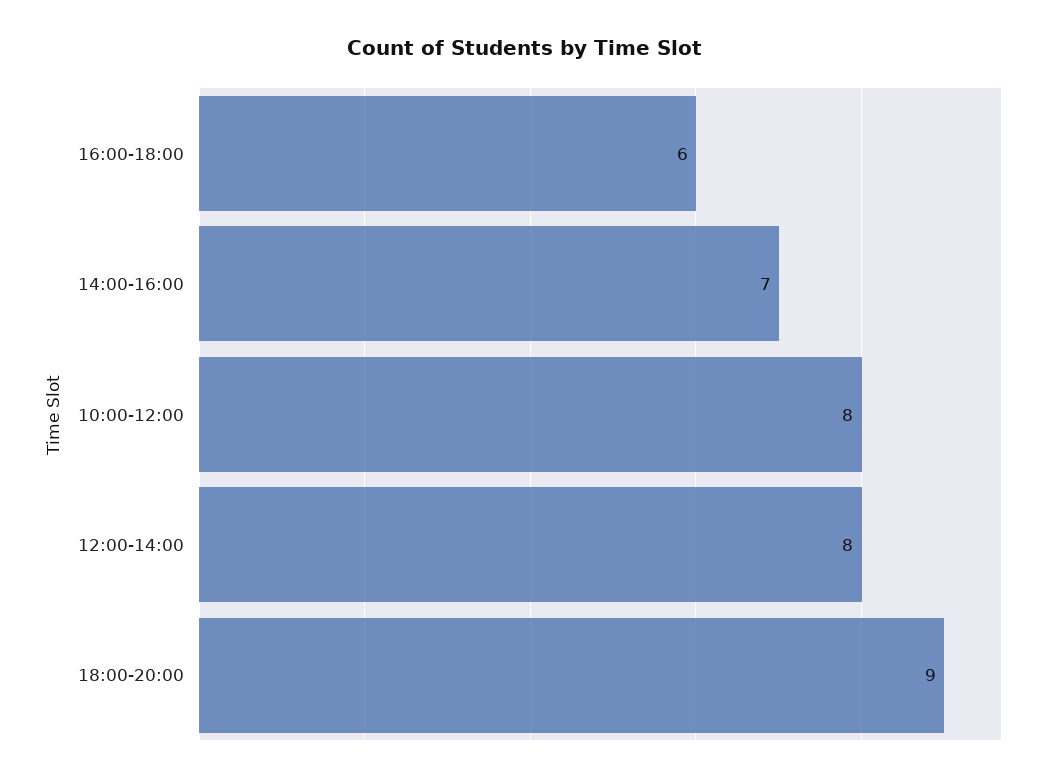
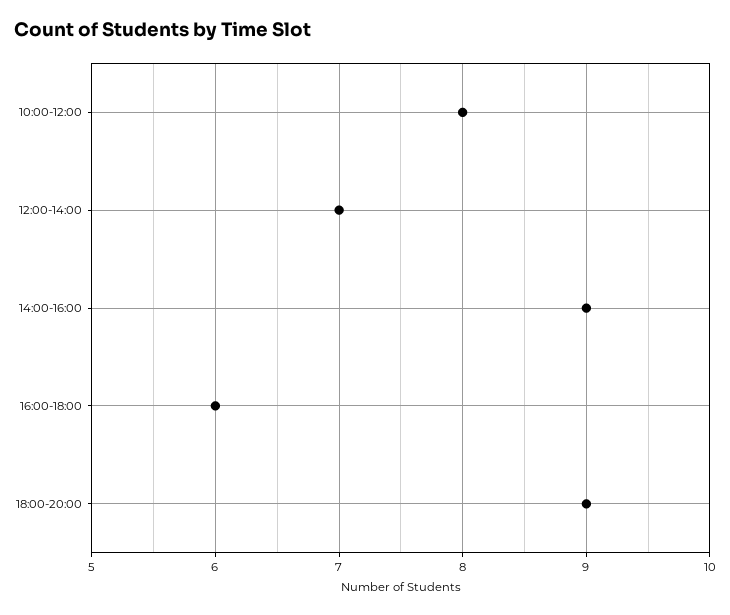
  {
    "16:00-18:00": 6,
-   "14:00-16:00": 7,
+   "14:00-16:00": 9,
    "10:00-12:00": 8,
-   "12:00-14:00": 8,
+   "12:00-14:00": 7,
    "18:00-20:00": 9
  }

